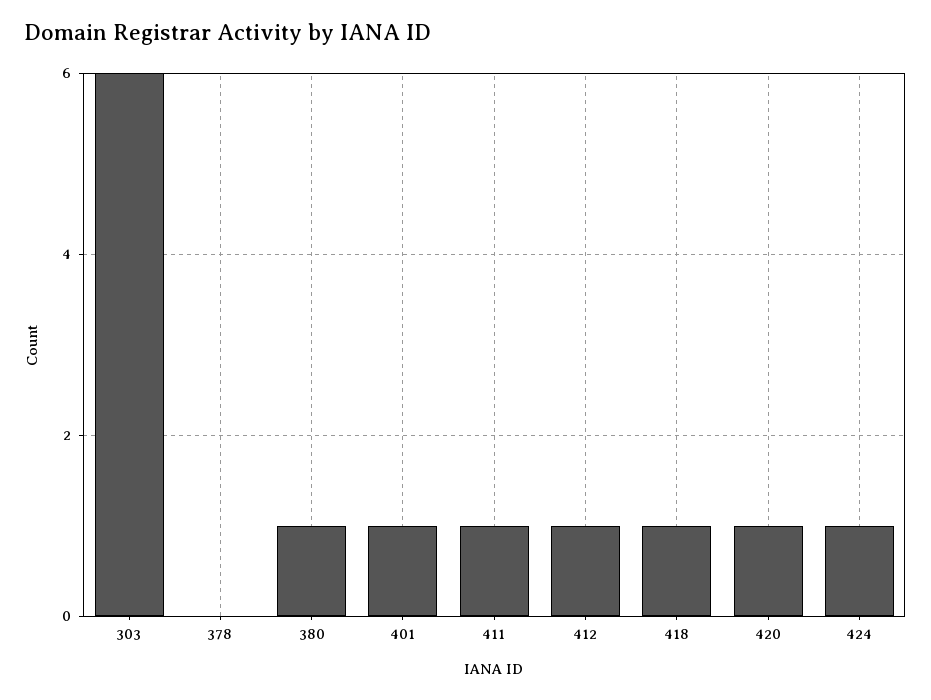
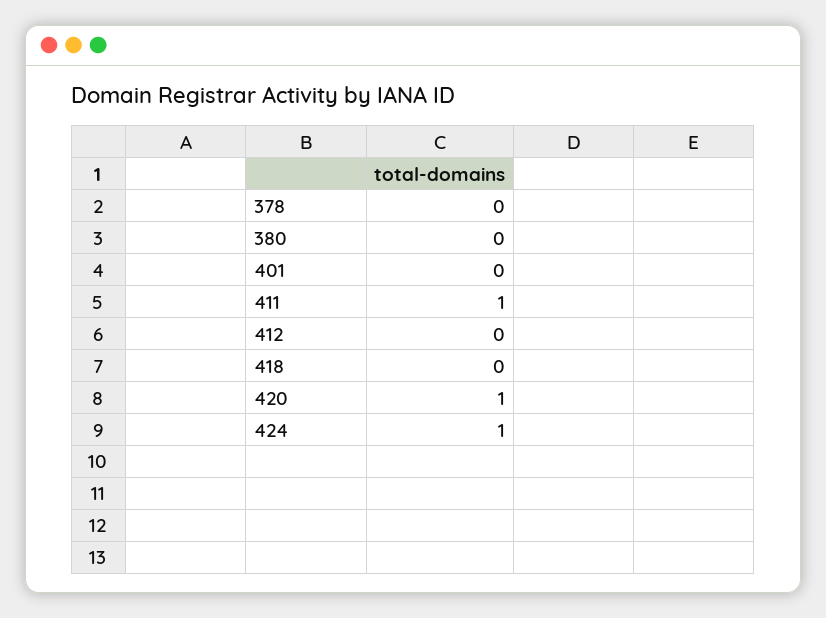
  {
-   "303": 6,
    "378": 0,
-   "380": 1,
+   "380": 0,
-   "401": 1,
+   "401": 0,
    "411": 1,
-   "412": 1,
+   "412": 0,
-   "418": 1,
+   "418": 0,
    "420": 1,
    "424": 1
  }

